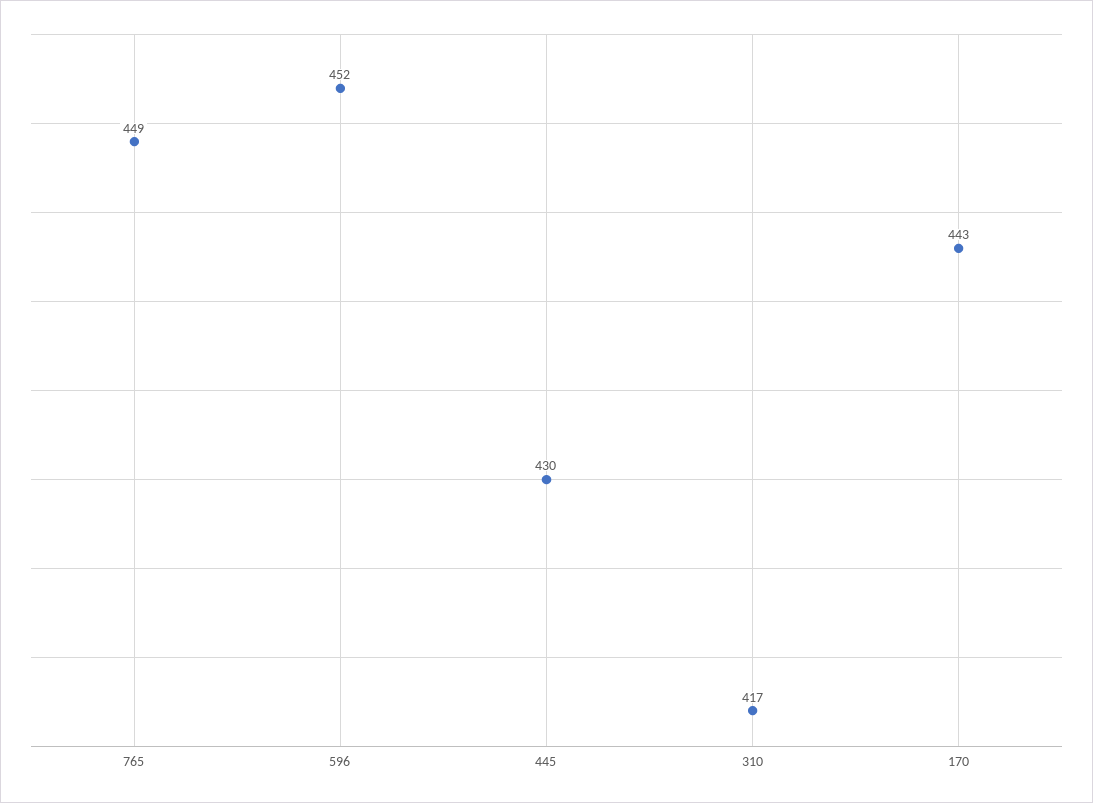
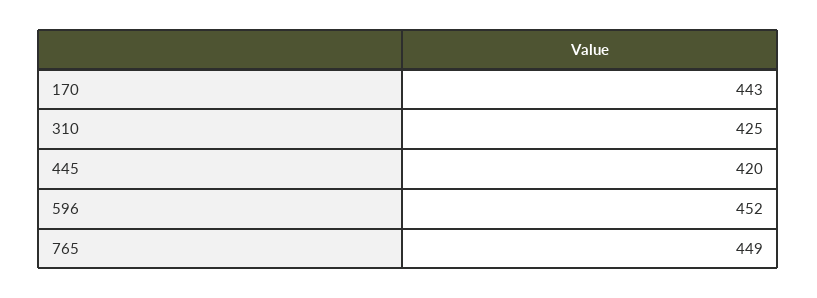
  {
    "765": 449,
    "596": 452,
-   "445": 430,
+   "445": 420,
-   "310": 417,
+   "310": 425,
    "170": 443
  }

